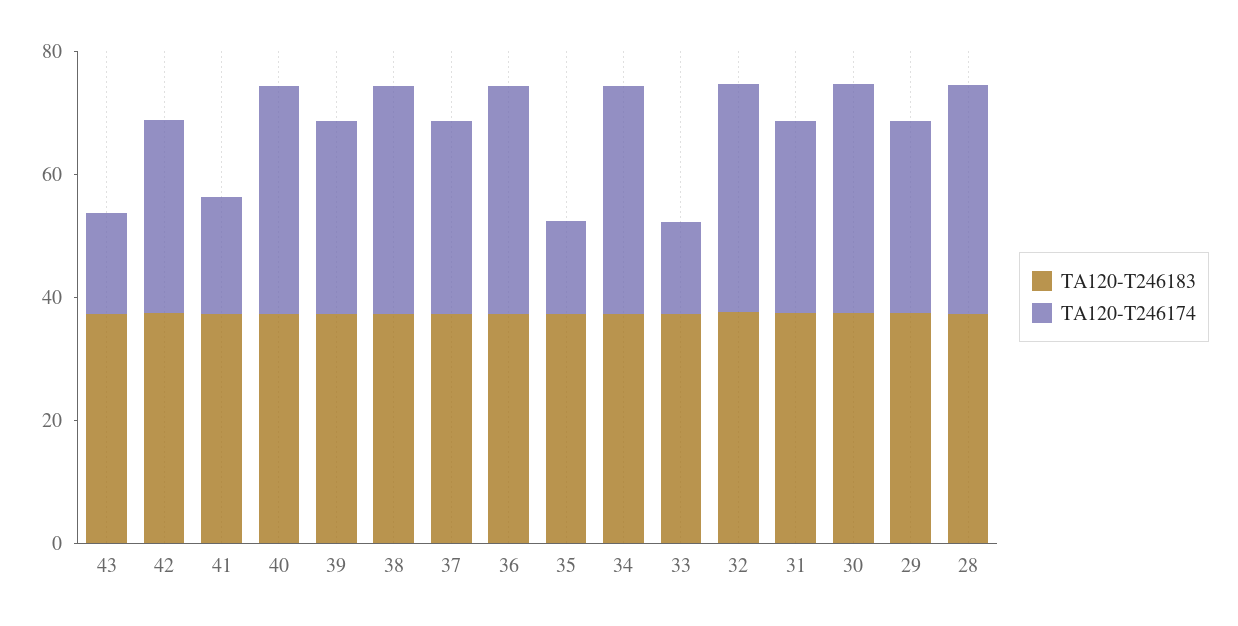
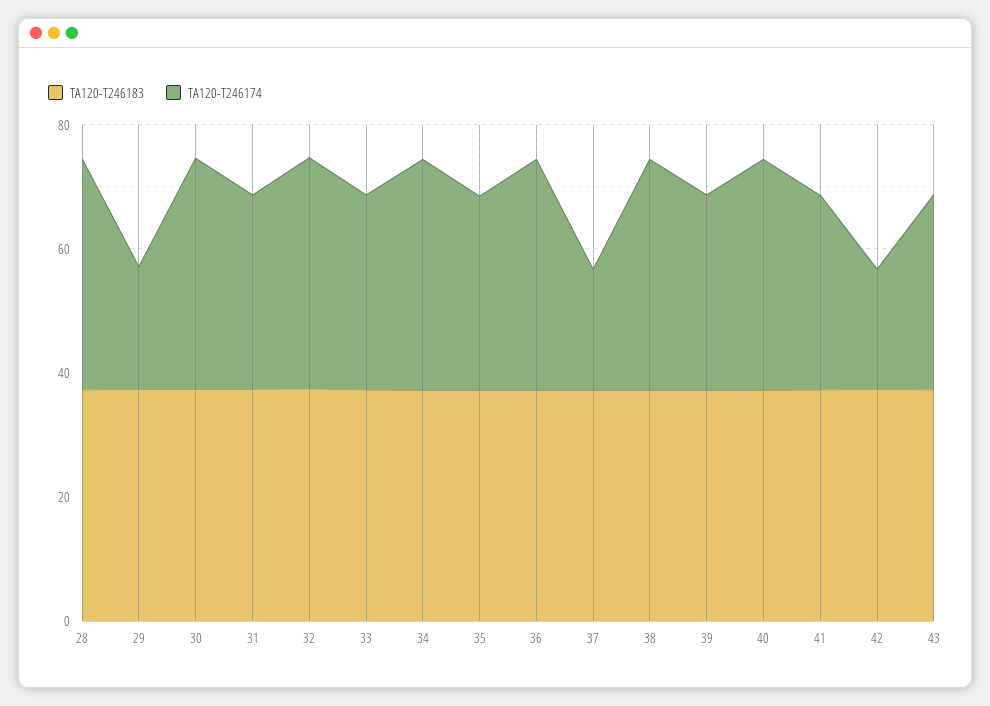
  {
    "TA120-T246183": {
      "43": 35,
      "42": 35,
      "41": 35,
      "40": 35,
      "39": 35,
      "38": 35,
      "37": 35,
      "36": 35,
      "35": 35,
      "34": 35,
      "33": 35,
      "32": 40,
      "31": 35,
      "30": 35,
      "29": 35,
      "28": 35
    },
    "TA120-T246174": {
-     "43": 15,
+     "43": 30,
-     "42": 30,
+     "42": 20,
-     "41": 20,
+     "41": 30,
      "40": 35,
      "39": 30,
      "38": 35,
-     "37": 30,
+     "37": 20,
      "36": 35,
-     "35": 15,
+     "35": 30,
      "34": 35,
-     "33": 15,
+     "33": 30,
      "32": 35,
      "31": 30,
      "30": 35,
-     "29": 30,
+     "29": 20,
      "28": 35
    }
  }

